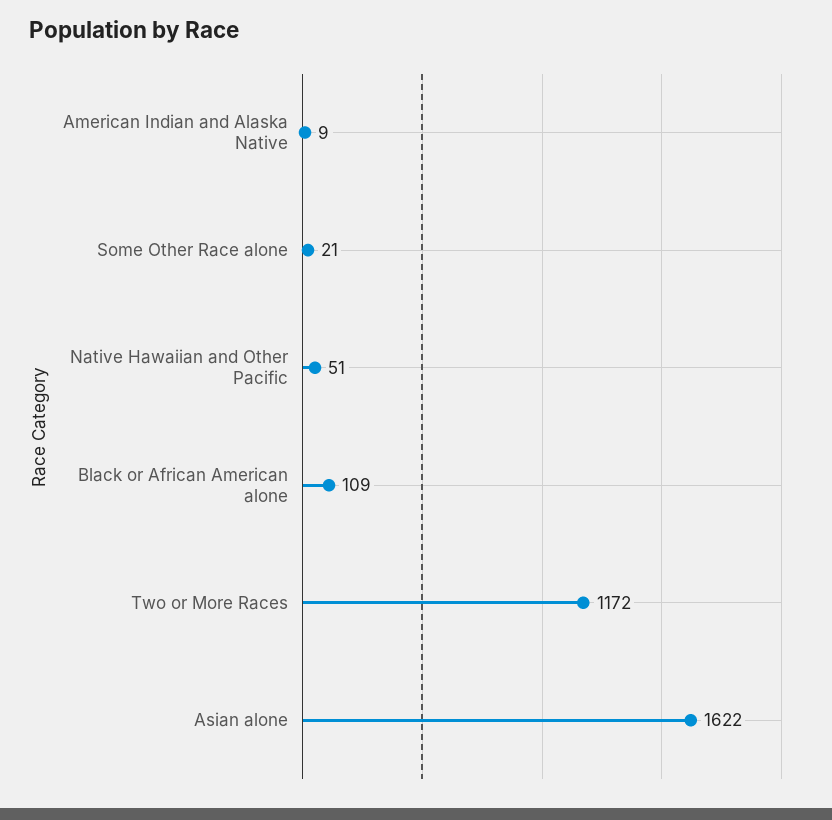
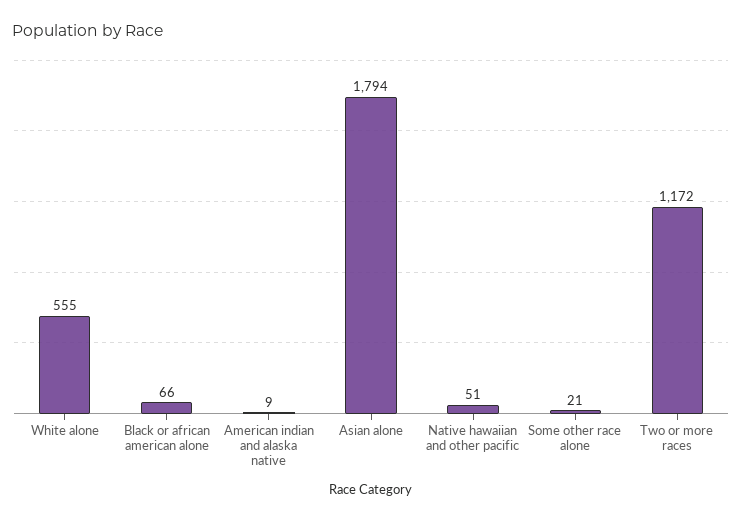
  {
    "American Indian and Alaska Native": 9,
    "Some Other Race alone": 21,
    "Native Hawaiian and Other Pacific": 51,
-   "Black or African American alone": 109,
+   "Black or African American alone": 66,
    "Two or More Races": 1172,
-   "Asian alone": 1622
+   "Asian alone": 1794,
+   "White alone": 555
  }

